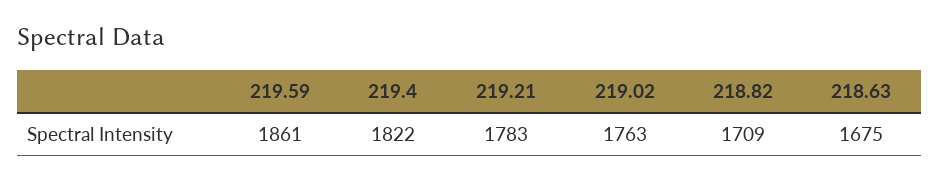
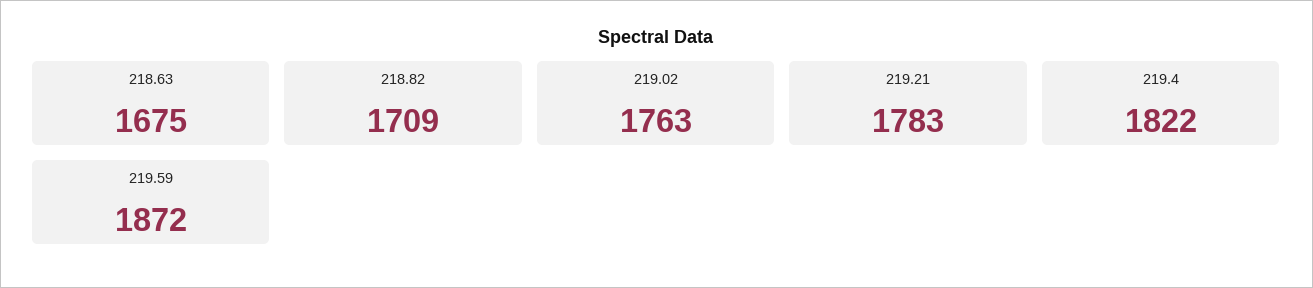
  {
-   "219.59": 1861,
+   "219.59": 1872,
    "219.4": 1822,
    "219.21": 1783,
    "219.02": 1763,
    "218.82": 1709,
    "218.63": 1675
  }

